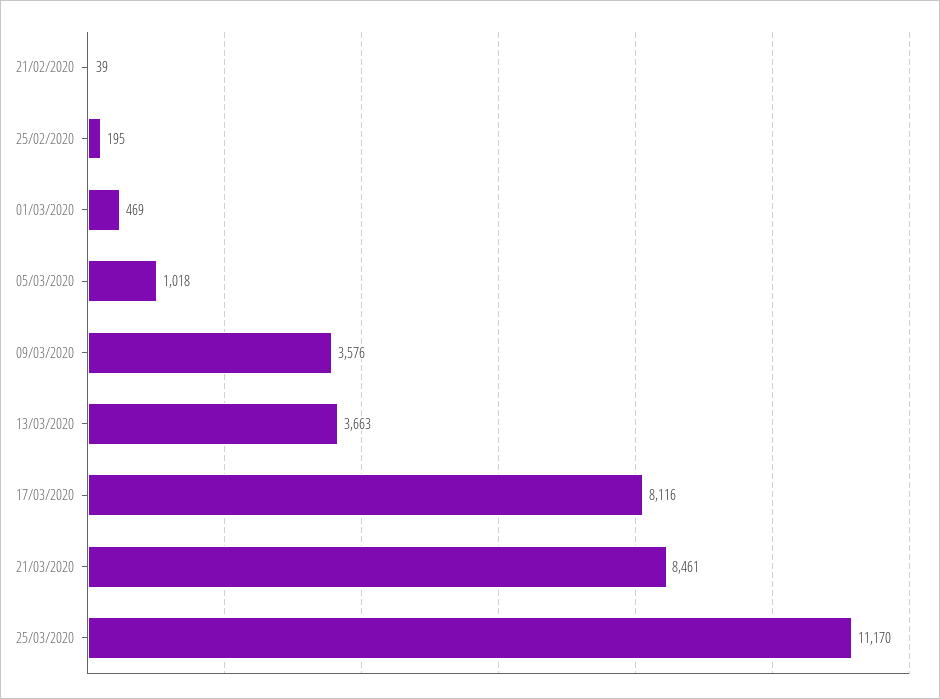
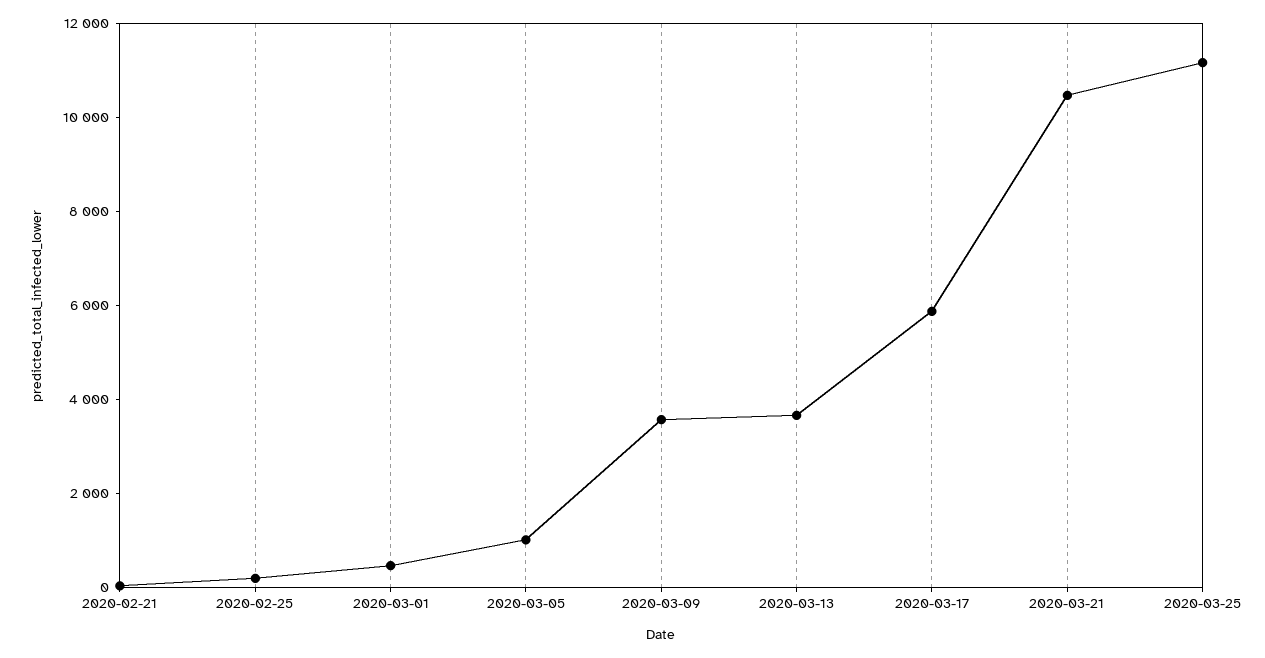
  {
    "21/02/2020": 39,
    "25/02/2020": 195,
    "01/03/2020": 469,
    "05/03/2020": 1018,
    "09/03/2020": 3576,
    "13/03/2020": 3663,
-   "17/03/2020": 8116,
+   "17/03/2020": 6000,
-   "21/03/2020": 8461,
+   "21/03/2020": 10500,
    "25/03/2020": 11170
  }

